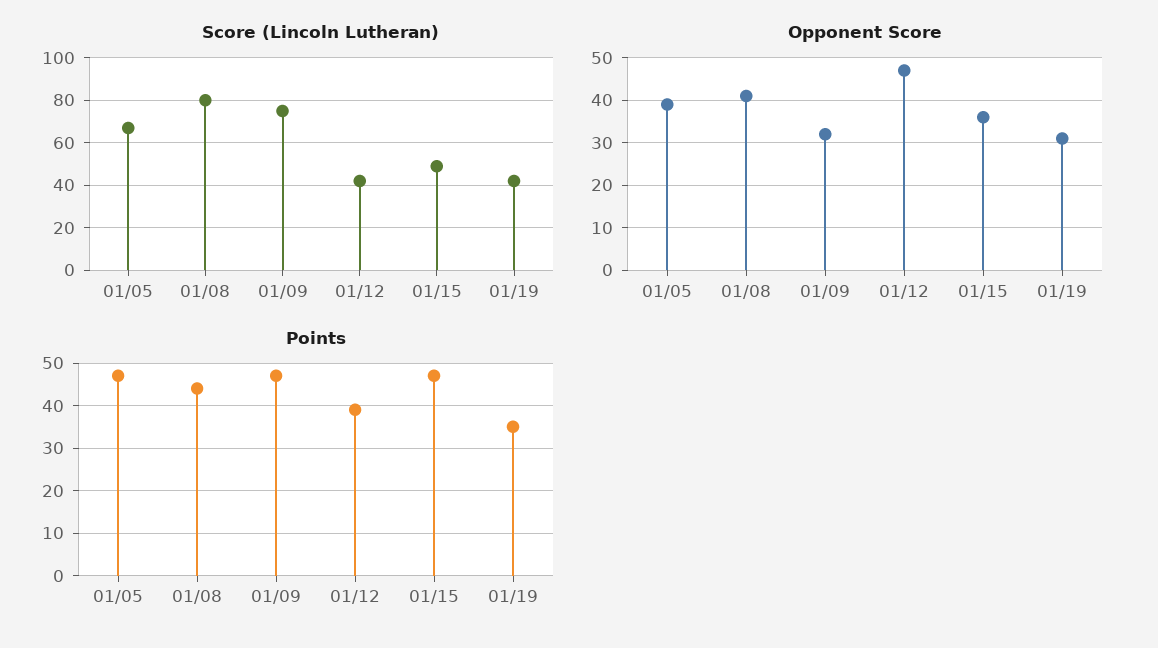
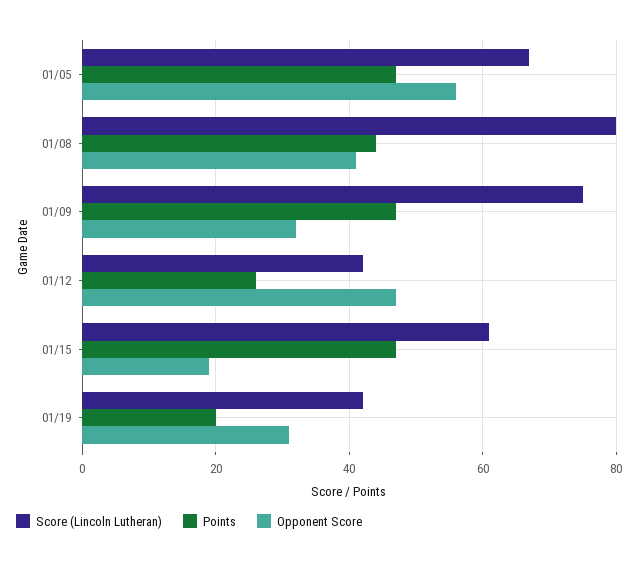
  {
    "Score (Lincoln Lutheran)": {
      "01/05": 65,
      "01/08": 80,
      "01/09": 75,
      "01/12": 40,
-     "01/15": 50,
+     "01/15": 60,
      "01/19": 40
    },
    "Opponent Score": {
-     "01/05": 40,
+     "01/05": 55,
      "01/08": 40,
      "01/09": 30,
      "01/12": 45,
-     "01/15": 35,
+     "01/15": 20,
      "01/19": 30
    },
    "Points": {
      "01/05": 45,
      "01/08": 45,
      "01/09": 45,
-     "01/12": 40,
+     "01/12": 25,
      "01/15": 45,
-     "01/19": 35
+     "01/19": 20
    }
  }

